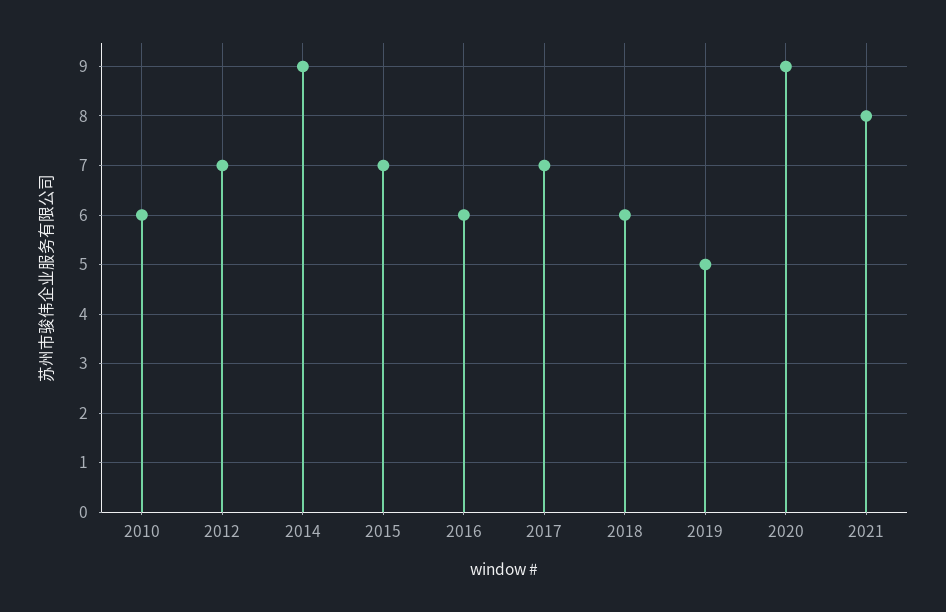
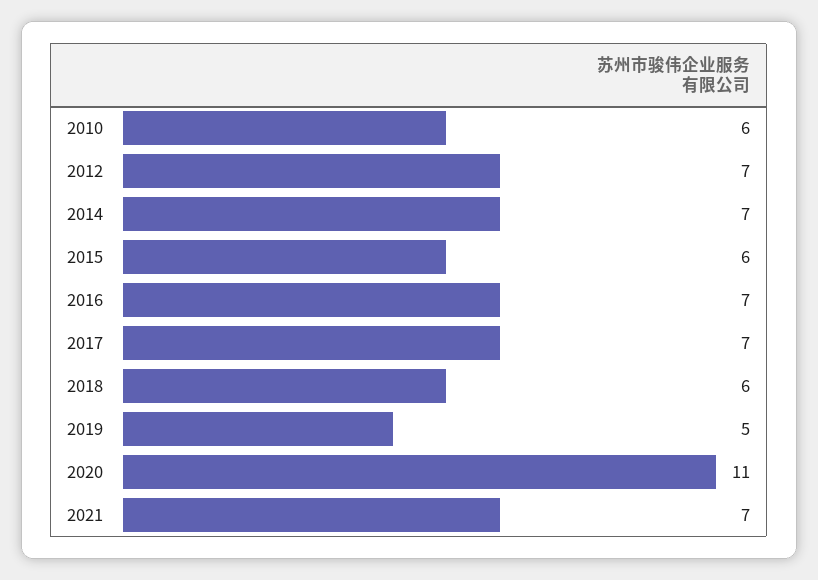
  {
    "2010": 6,
    "2012": 7,
-   "2014": 9,
+   "2014": 7,
-   "2015": 7,
+   "2015": 6,
-   "2016": 6,
+   "2016": 7,
    "2017": 7,
    "2018": 6,
    "2019": 5,
-   "2020": 9,
+   "2020": 11,
-   "2021": 8
+   "2021": 7
  }

